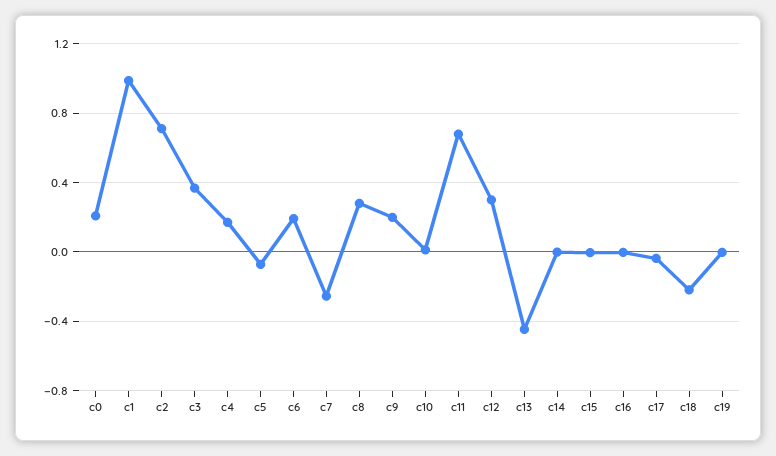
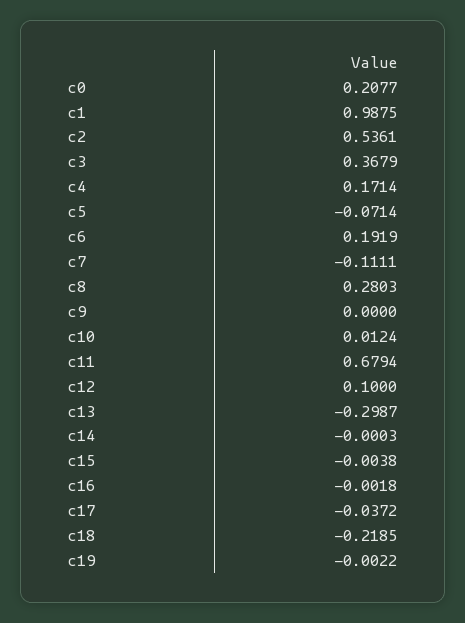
  {
    "c0": 0.2077,
    "c1": 0.9875,
-   "c2": 0.7,
+   "c2": 0.5361,
    "c3": 0.3679,
    "c4": 0.1714,
    "c5": -0.0714,
    "c6": 0.1919,
-   "c7": -0.25,
+   "c7": -0.1111,
    "c8": 0.2803,
-   "c9": 0.2,
+   "c9": 0,
    "c10": 0.0124,
    "c11": 0.6794,
-   "c12": 0.3,
+   "c12": 0.1,
-   "c13": -0.45,
+   "c13": -0.2987,
    "c14": -0.0003,
    "c15": -0.0038,
    "c16": -0.0018,
    "c17": -0.0372,
    "c18": -0.2185,
    "c19": -0.0022
  }

